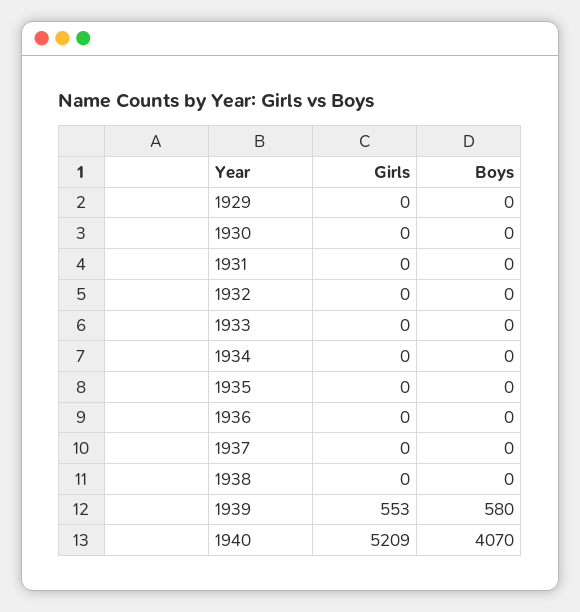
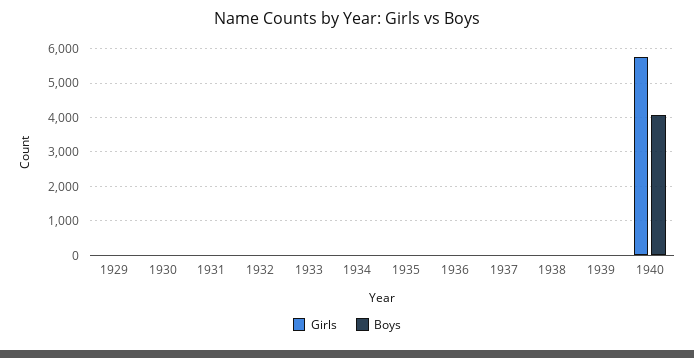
  {
    "Girls": {
      "1929": 0,
      "1930": 0,
      "1931": 0,
      "1932": 0,
      "1933": 0,
      "1934": 0,
      "1935": 0,
      "1936": 0,
      "1937": 0,
      "1938": 0,
-     "1939": 553,
+     "1939": 0,
-     "1940": 5209
+     "1940": 5800
    },
    "Boys": {
      "1929": 0,
      "1930": 0,
      "1931": 0,
      "1932": 0,
      "1933": 0,
      "1934": 0,
      "1935": 0,
      "1936": 0,
      "1937": 0,
      "1938": 0,
-     "1939": 580,
+     "1939": 0,
      "1940": 4070
    }
  }

